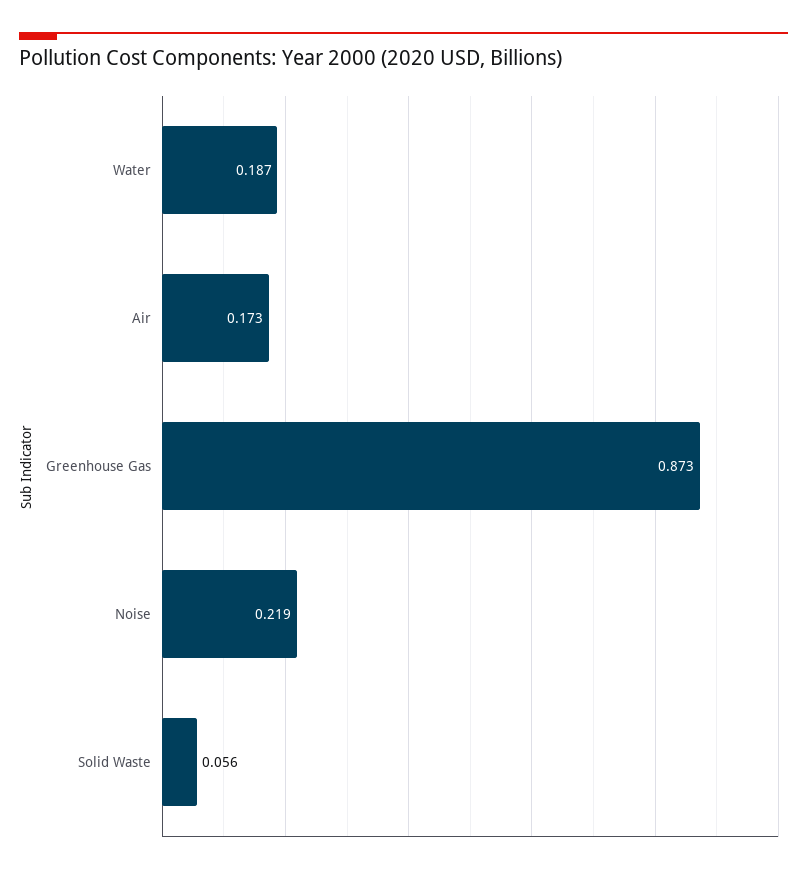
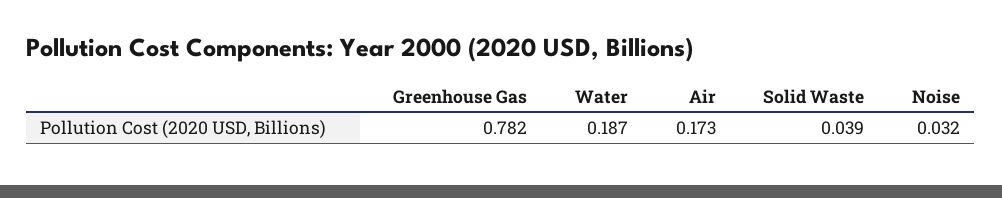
  {
    "Water": 0.187,
    "Air": 0.173,
-   "Greenhouse Gas": 0.873,
+   "Greenhouse Gas": 0.782,
-   "Noise": 0.219,
+   "Noise": 0.032,
-   "Solid Waste": 0.056
+   "Solid Waste": 0.039
  }

